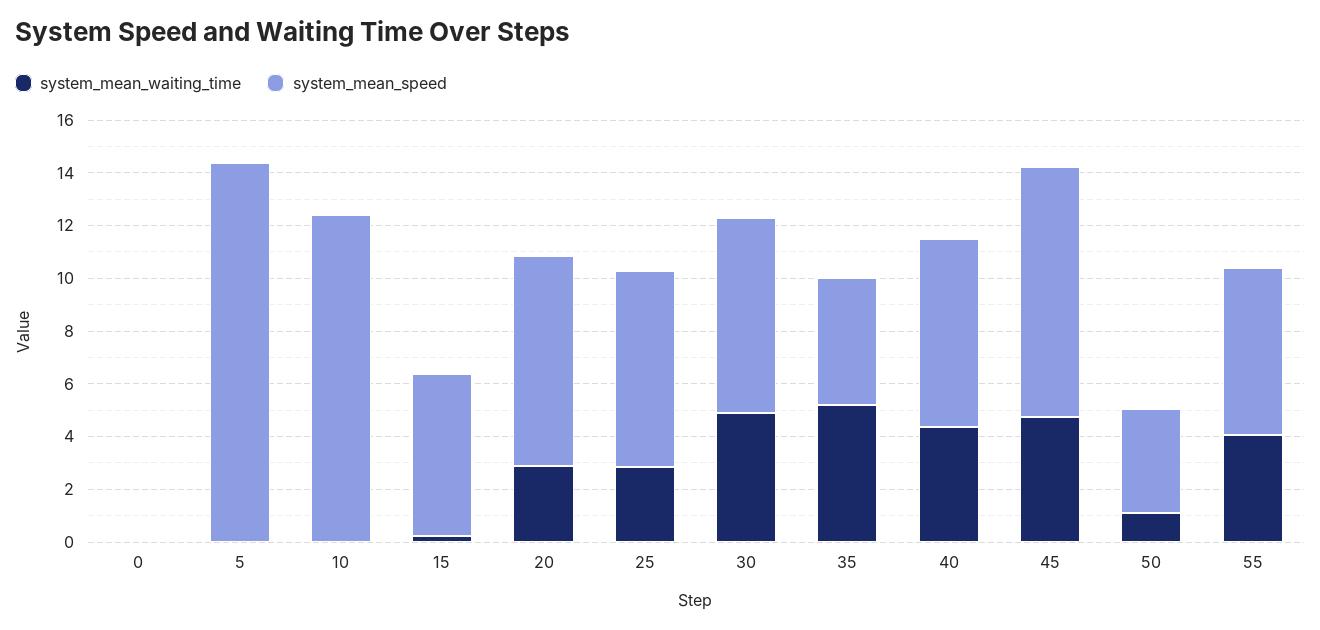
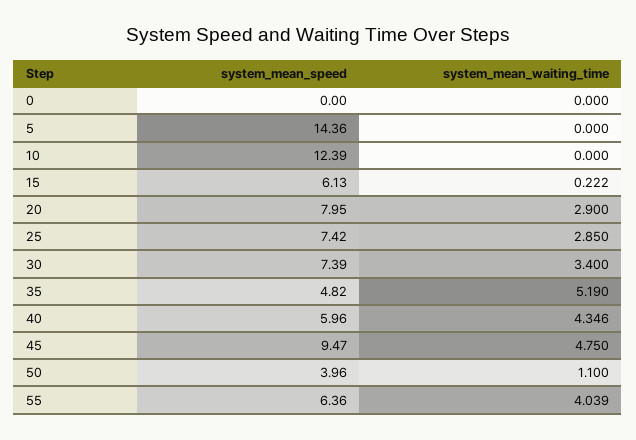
  {
    "system_mean_waiting_time": {
      "0": 0,
      "5": 0,
      "10": 0,
      "15": 0.222,
      "20": 2.9,
      "25": 2.85,
-     "30": 5,
+     "30": 3.4,
      "35": 5.19,
      "40": 4.346,
      "45": 4.75,
      "50": 1.1,
      "55": 4.039
    },
    "system_mean_speed": {
      "0": 0,
      "5": 14.36,
      "10": 12.39,
      "15": 6.13,
      "20": 7.95,
      "25": 7.42,
      "30": 7.39,
      "35": 4.82,
-     "40": 7,
+     "40": 5.96,
      "45": 9.47,
      "50": 3.96,
      "55": 6.36
    }
  }

